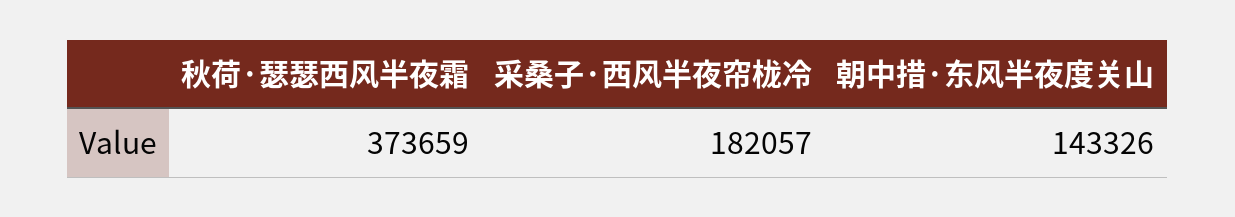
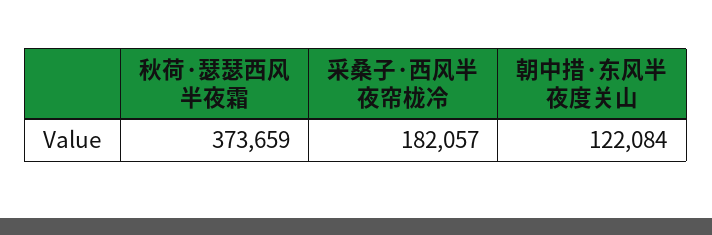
  {
    "秋荷·瑟瑟西风半夜霜": 373659,
    "采桑子·西风半夜帘栊冷": 182057,
-   "朝中措·东风半夜度关山": 143326
+   "朝中措·东风半夜度关山": 122084
  }

